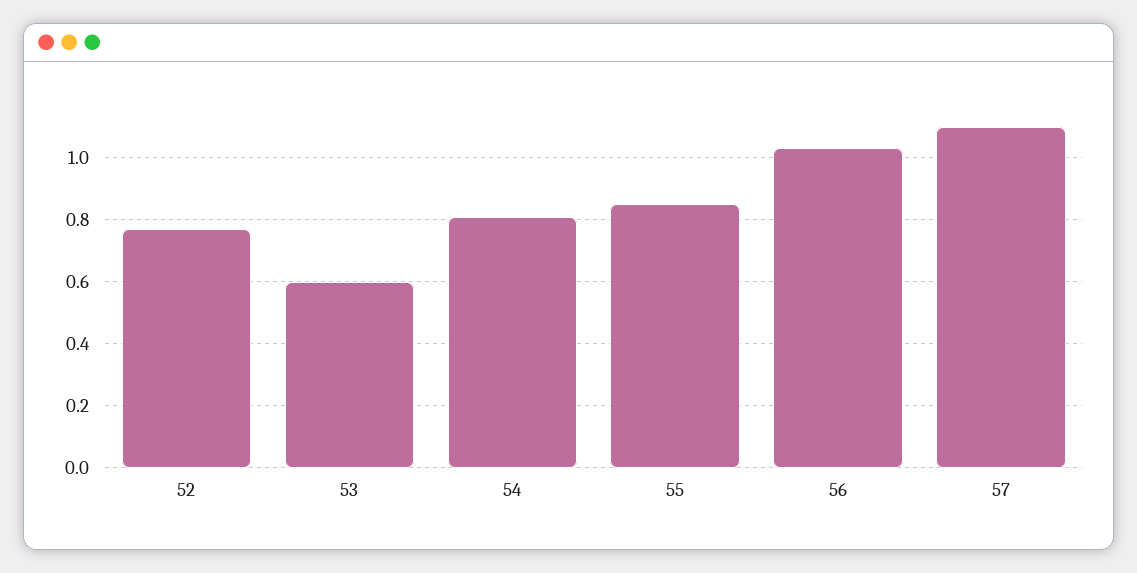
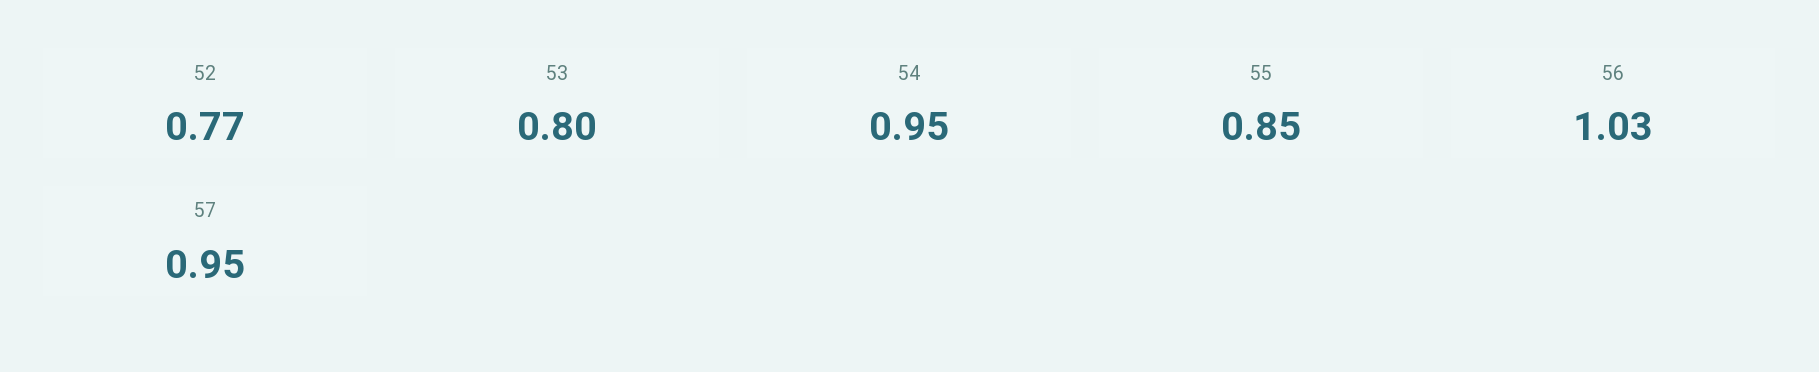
  {
    "52": 0.77,
-   "53": 0.6,
+   "53": 0.8,
-   "54": 0.8,
+   "54": 0.95,
    "55": 0.85,
    "56": 1.03,
-   "57": 1.1
+   "57": 0.95
  }

